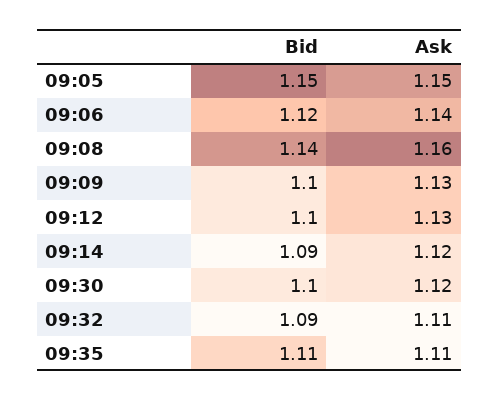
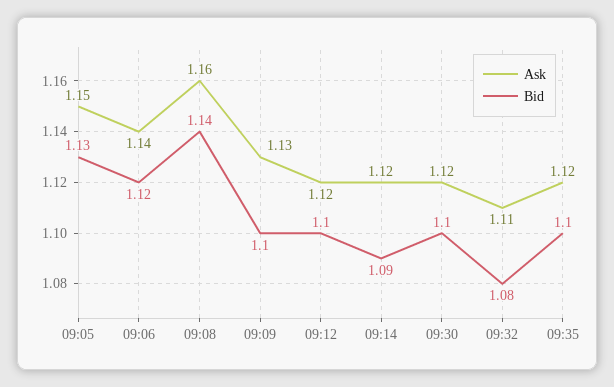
  {
    "Bid": {
-     "09:05": 1.15,
+     "09:05": 1.13,
      "09:06": 1.12,
      "09:08": 1.14,
      "09:09": 1.1,
      "09:12": 1.1,
      "09:14": 1.09,
      "09:30": 1.1,
-     "09:32": 1.09,
+     "09:32": 1.08,
-     "09:35": 1.11
+     "09:35": 1.1
    },
    "Ask": {
      "09:05": 1.15,
      "09:06": 1.14,
      "09:08": 1.16,
      "09:09": 1.13,
-     "09:12": 1.13,
+     "09:12": 1.12,
      "09:14": 1.12,
      "09:30": 1.12,
      "09:32": 1.11,
-     "09:35": 1.11
+     "09:35": 1.12
    }
  }

